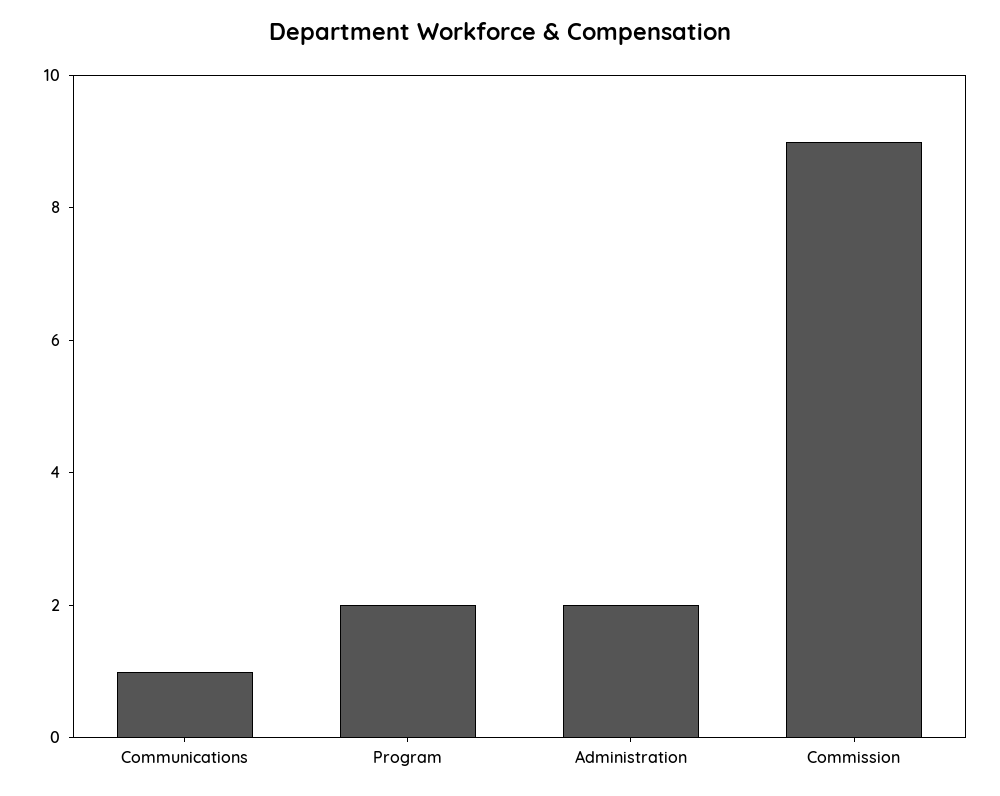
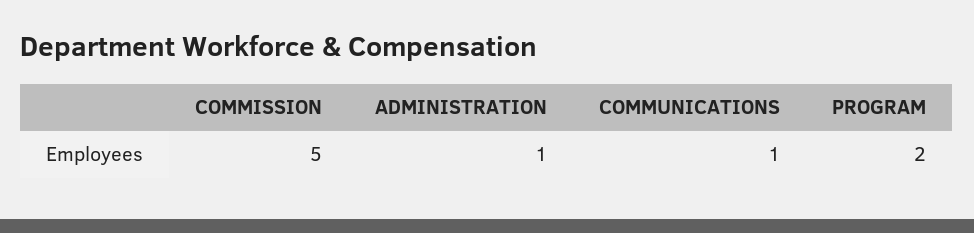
  {
    "Communications": 1,
    "Program": 2,
-   "Administration": 2,
+   "Administration": 1,
-   "Commission": 9
+   "Commission": 5
  }

